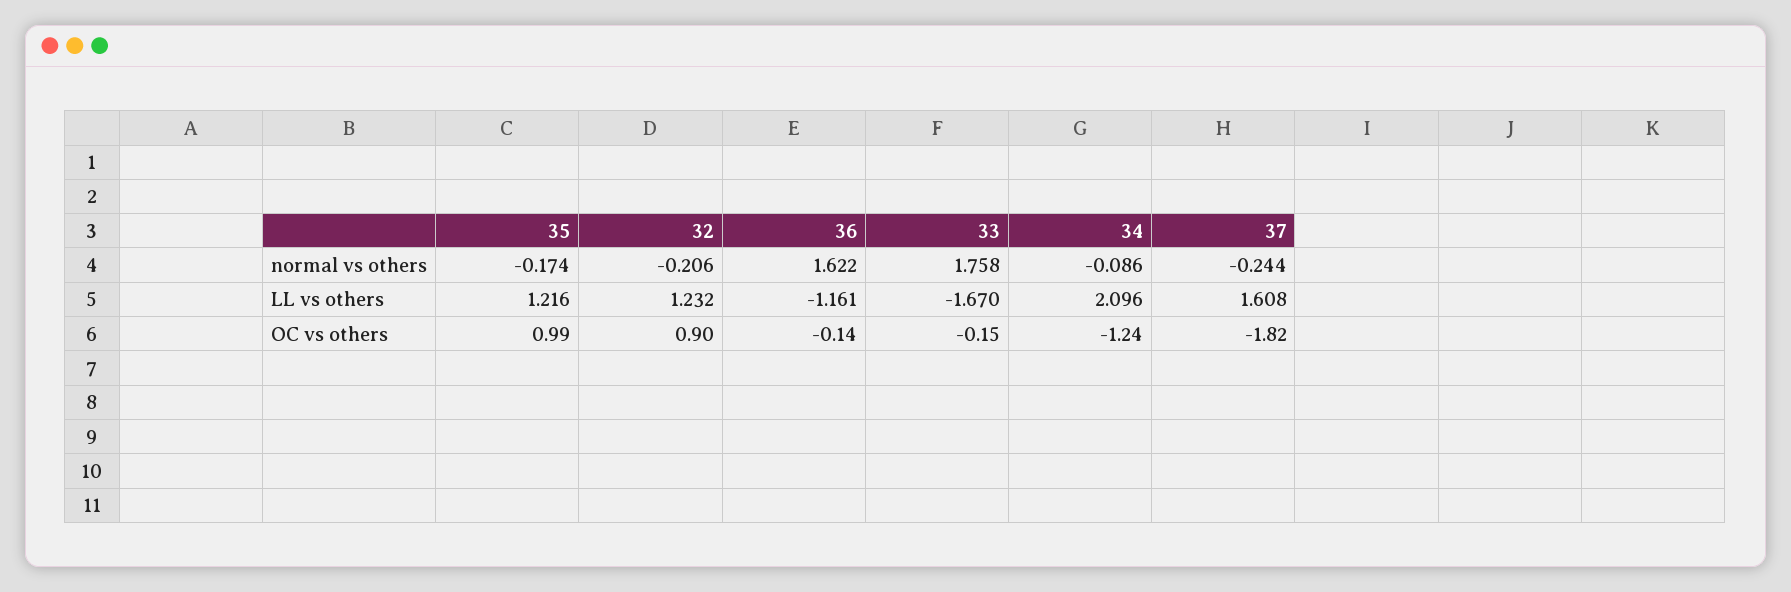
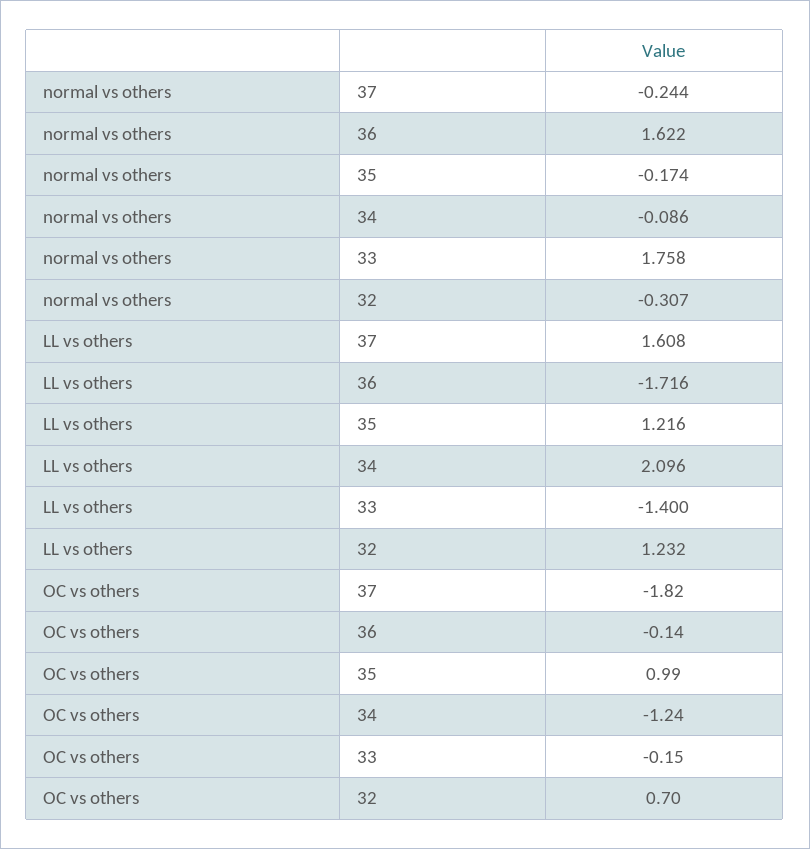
  {
    "35": {
      "normal vs others": -0.174,
      "LL vs others": 1.216,
      "OC vs others": 0.99
    },
    "32": {
-     "normal vs others": -0.206,
+     "normal vs others": -0.307,
      "LL vs others": 1.232,
-     "OC vs others": 0.9
+     "OC vs others": 0.7
    },
    "36": {
      "normal vs others": 1.622,
-     "LL vs others": -1.161,
+     "LL vs others": -1.716,
      "OC vs others": -0.14
    },
    "33": {
      "normal vs others": 1.758,
-     "LL vs others": -1.67,
+     "LL vs others": -1.4,
      "OC vs others": -0.15
    },
    "34": {
      "normal vs others": -0.086,
      "LL vs others": 2.096,
      "OC vs others": -1.24
    },
    "37": {
      "normal vs others": -0.244,
      "LL vs others": 1.608,
      "OC vs others": -1.82
    }
  }

